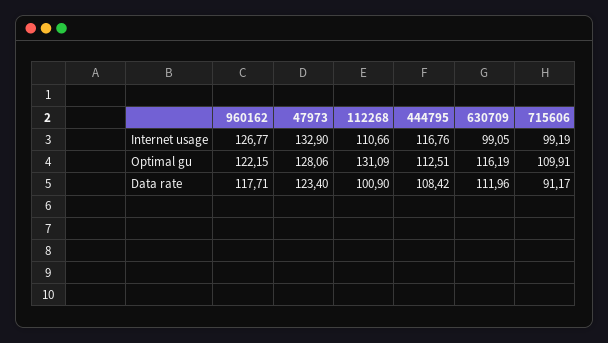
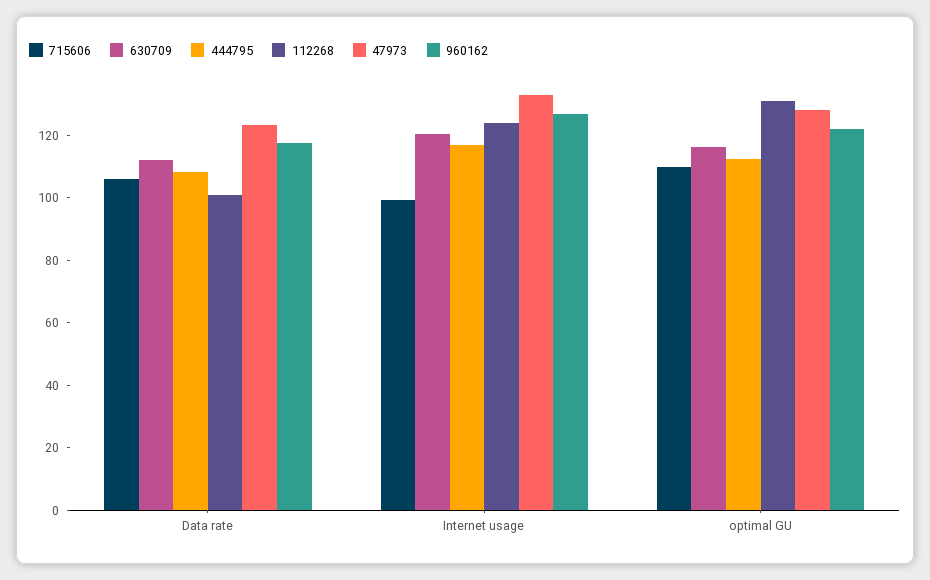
  {
    "960162": {
      "Internet usage": 126.77,
      "Optimal gu": 122.15,
      "Data rate": 117.71
    },
    "47973": {
      "Internet usage": 132.9,
      "Optimal gu": 128.06,
      "Data rate": 123.4
    },
    "112268": {
-     "Internet usage": 110.66,
+     "Internet usage": 125,
      "Optimal gu": 131.09,
      "Data rate": 100.9
    },
    "444795": {
      "Internet usage": 116.76,
      "Optimal gu": 112.51,
      "Data rate": 108.42
    },
    "630709": {
-     "Internet usage": 99.05,
+     "Internet usage": 120,
      "Optimal gu": 116.19,
      "Data rate": 111.96
    },
    "715606": {
      "Internet usage": 99.19,
      "Optimal gu": 109.91,
-     "Data rate": 91.17
+     "Data rate": 105
    }
  }

